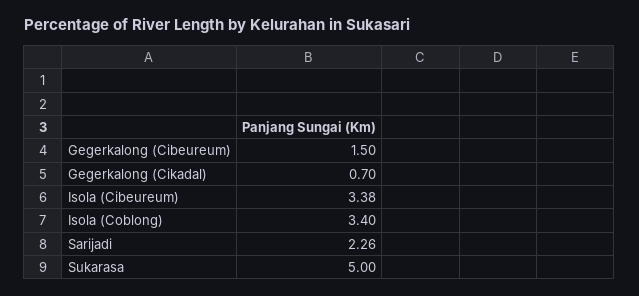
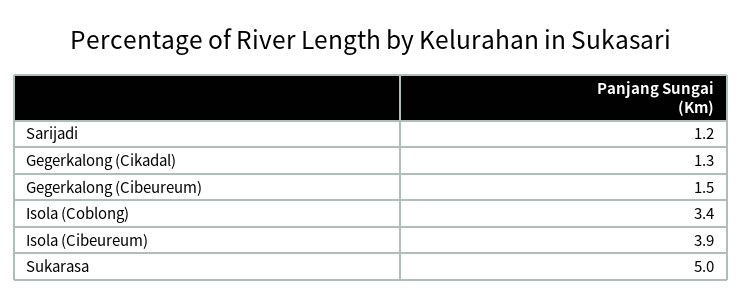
  {
    "Gegerkalong (Cibeureum)": 1.5,
-   "Gegerkalong (Cikadal)": 0.7,
+   "Gegerkalong (Cikadal)": 1.3,
-   "Isola (Cibeureum)": 3.38,
+   "Isola (Cibeureum)": 3.9,
    "Isola (Coblong)": 3.4,
-   "Sarijadi": 2.26,
+   "Sarijadi": 1.2,
    "Sukarasa": 5
  }

